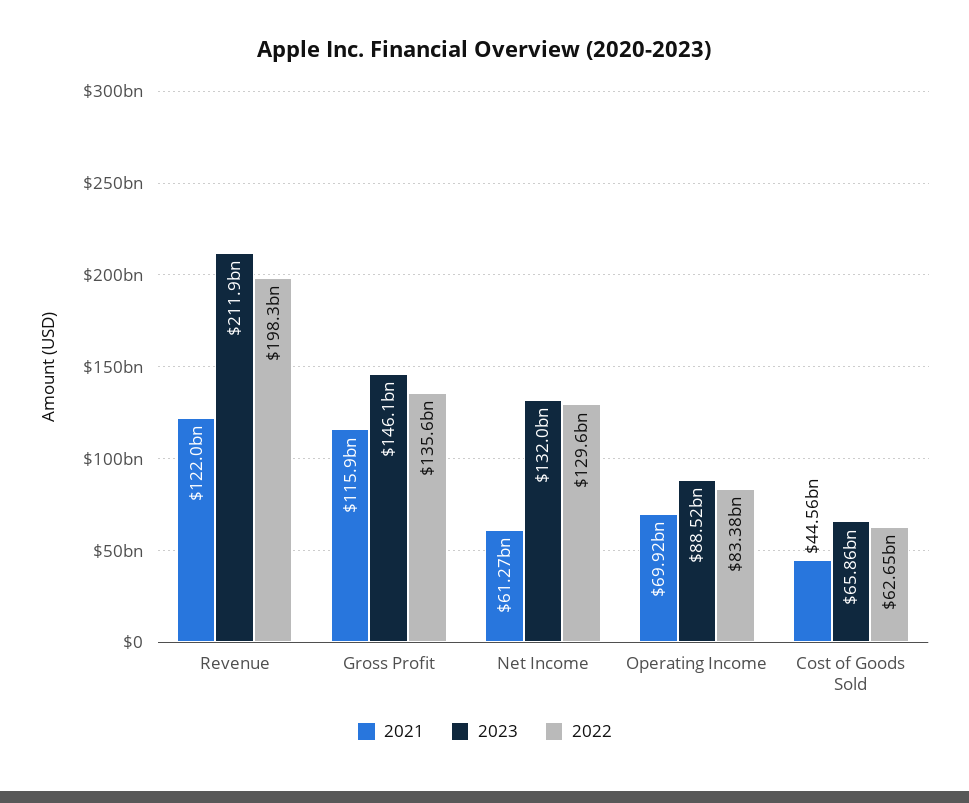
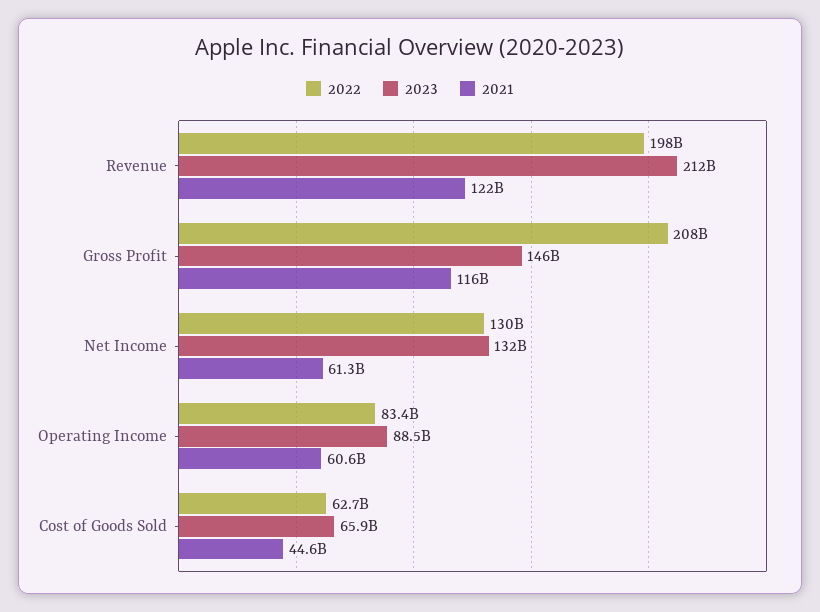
  {
    "2021": {
      "Revenue": 122000000000,
      "Gross Profit": 115900000000,
      "Net Income": 61270000000,
-     "Operating Income": 69920000000,
+     "Operating Income": 60600000000,
      "Cost of Goods Sold": 44560000000
    },
    "2023": {
      "Revenue": 211900000000,
      "Gross Profit": 146100000000,
      "Net Income": 132000000000,
      "Operating Income": 88520000000,
      "Cost of Goods Sold": 65860000000
    },
    "2022": {
      "Revenue": 198300000000,
-     "Gross Profit": 135600000000,
+     "Gross Profit": 208000000000,
      "Net Income": 129600000000,
      "Operating Income": 83380000000,
      "Cost of Goods Sold": 62650000000
    }
  }

